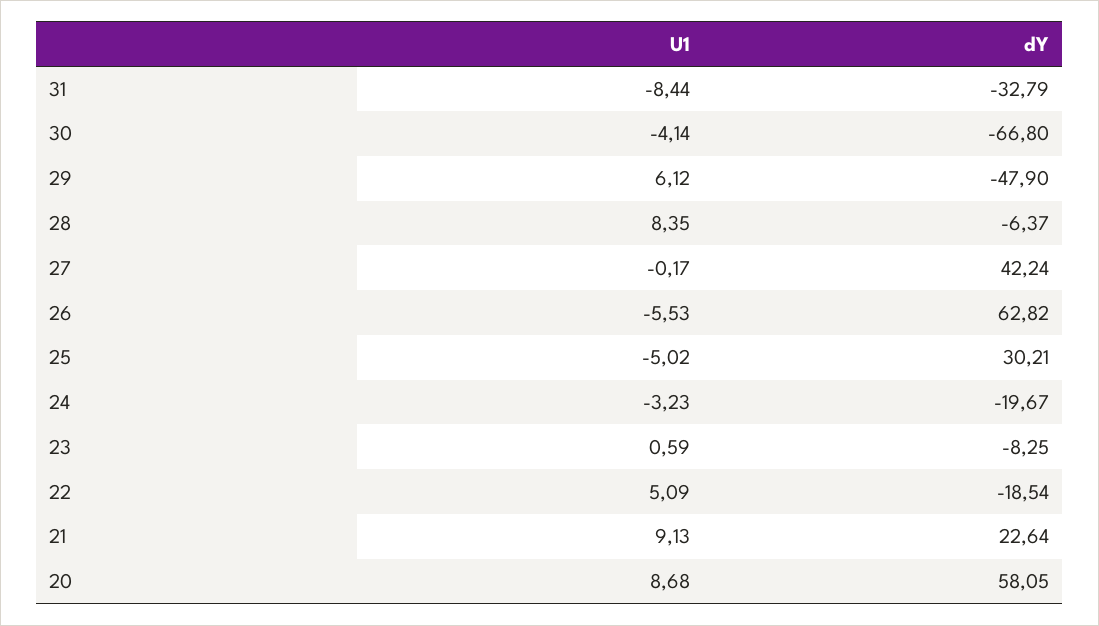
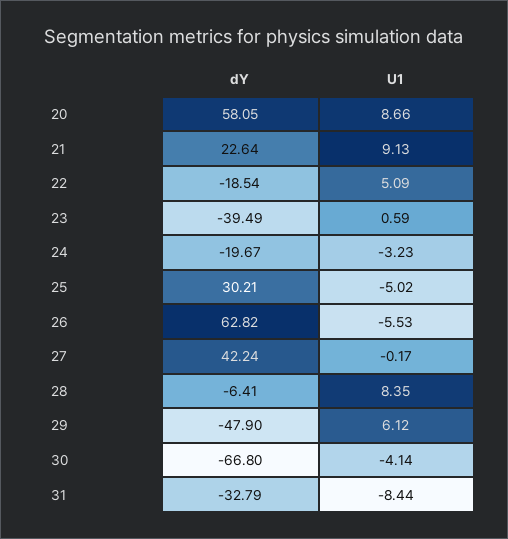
  {
    "U1": {
      "31": -8.44,
      "30": -4.14,
      "29": 6.12,
      "28": 8.35,
      "27": -0.17,
      "26": -5.53,
      "25": -5.02,
      "24": -3.23,
      "23": 0.59,
      "22": 5.09,
      "21": 9.13,
-     "20": 8.68
+     "20": 8.66
    },
    "dY": {
      "31": -32.79,
      "30": -66.8,
      "29": -47.9,
-     "28": -6.37,
+     "28": -6.41,
      "27": 42.24,
      "26": 62.82,
      "25": 30.21,
      "24": -19.67,
-     "23": -8.25,
+     "23": -39.49,
      "22": -18.54,
      "21": 22.64,
      "20": 58.05
    }
  }

